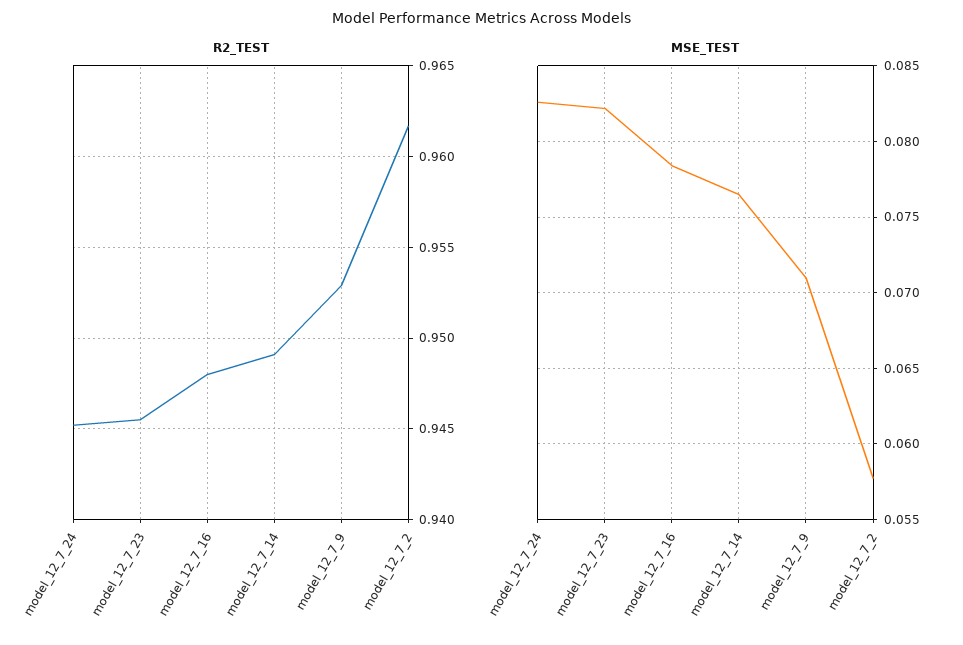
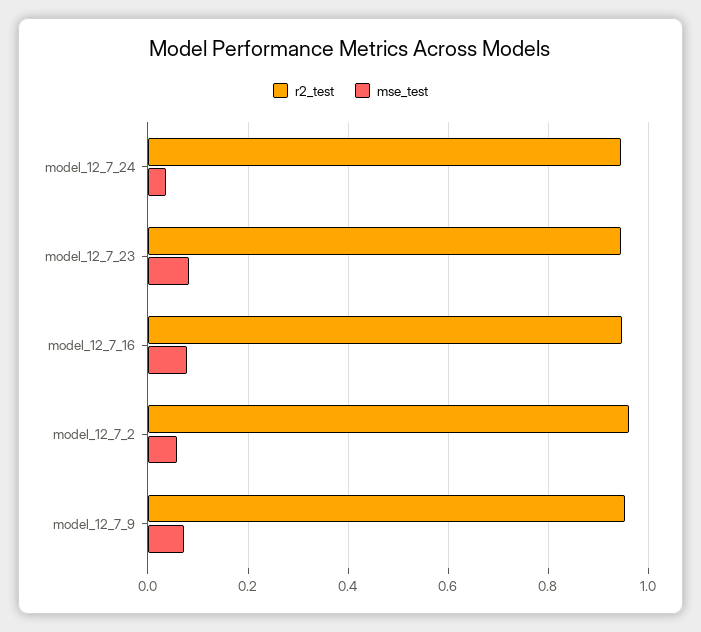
  {
    "R2_TEST": {
      "model_12_7_24": 0.945,
      "model_12_7_23": 0.9455,
      "model_12_7_16": 0.948,
-     "model_12_7_14": 0.949,
      "model_12_7_9": 0.953,
      "model_12_7_2": 0.9615
    },
    "MSE_TEST": {
-     "model_12_7_24": 0.0825,
+     "model_12_7_24": 0.04,
      "model_12_7_23": 0.082,
      "model_12_7_16": 0.0785,
-     "model_12_7_14": 0.0765,
      "model_12_7_9": 0.071,
      "model_12_7_2": 0.0575
    }
  }

